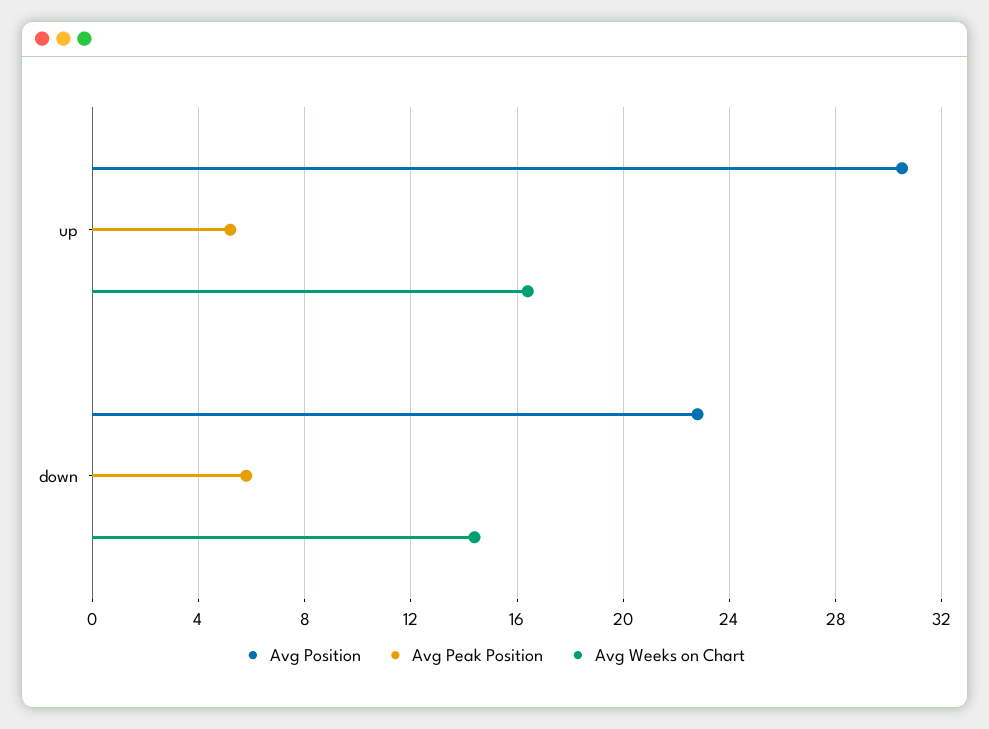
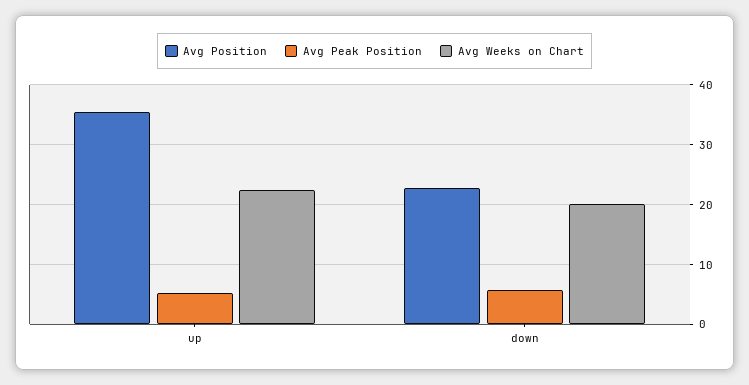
  {
    "Avg Position": {
-     "up": 30.5,
+     "up": 36,
      "down": 23
    },
    "Avg Peak Position": {
      "up": 5,
      "down": 6
    },
    "Avg Weeks on Chart": {
-     "up": 16.5,
+     "up": 22,
-     "down": 14.5
+     "down": 20
    }
  }

